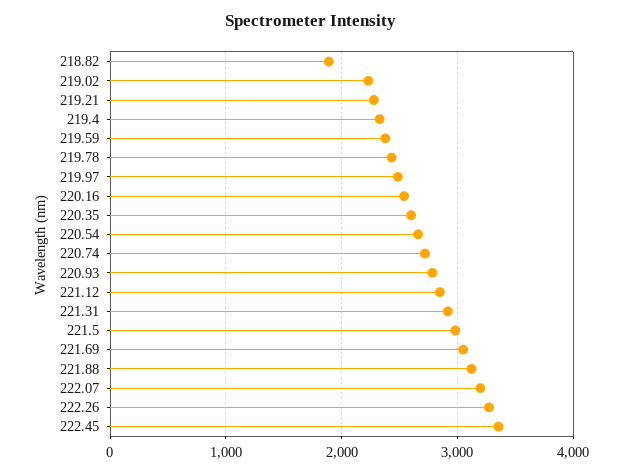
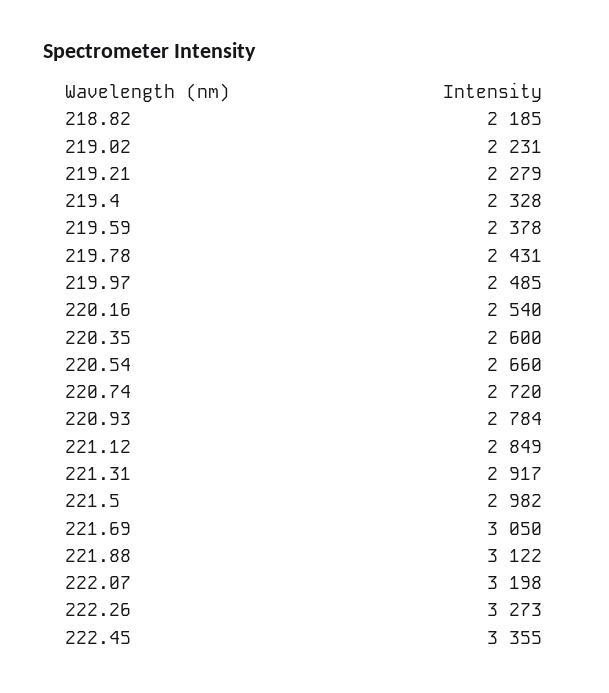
  {
-   "218.82": 1900,
+   "218.82": 2185,
    "219.02": 2231,
    "219.21": 2279,
    "219.4": 2328,
    "219.59": 2378,
    "219.78": 2431,
    "219.97": 2485,
    "220.16": 2540,
    "220.35": 2600,
    "220.54": 2660,
    "220.74": 2720,
    "220.93": 2784,
    "221.12": 2849,
    "221.31": 2917,
    "221.5": 2982,
    "221.69": 3050,
    "221.88": 3122,
    "222.07": 3198,
    "222.26": 3273,
    "222.45": 3355
  }

